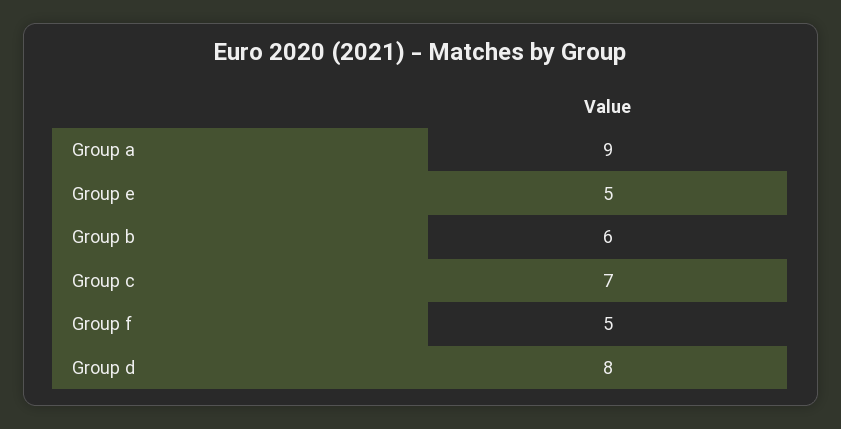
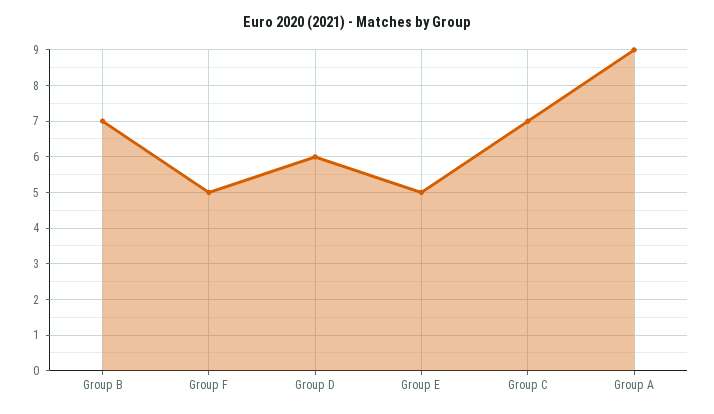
  {
    "Group a": 9,
    "Group e": 5,
-   "Group b": 6,
+   "Group b": 7,
    "Group c": 7,
    "Group f": 5,
-   "Group d": 8
+   "Group d": 6
  }

